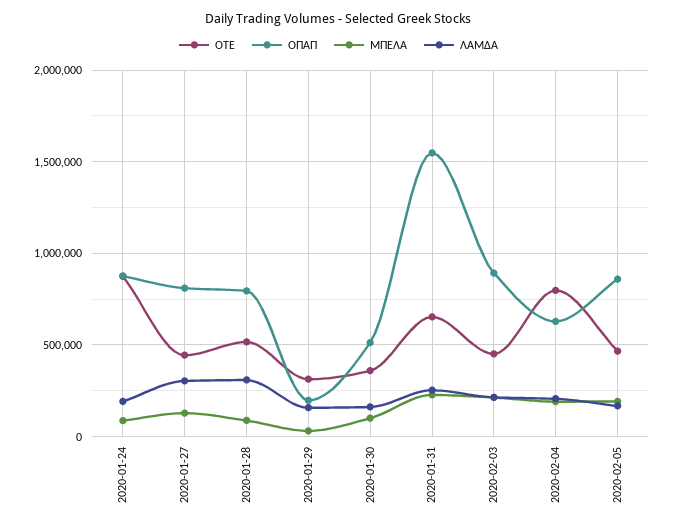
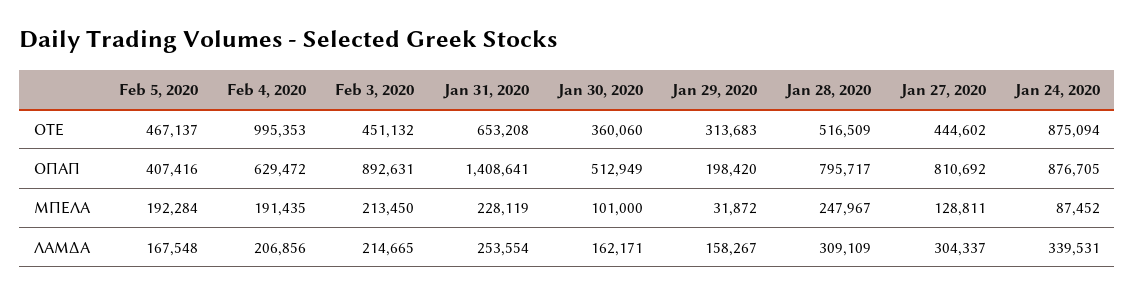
  {
    "ΟΤΕ": {
      "2020-01-24": 875094,
      "2020-01-27": 444602,
      "2020-01-28": 516509,
      "2020-01-29": 313683,
      "2020-01-30": 360060,
      "2020-01-31": 653208,
      "2020-02-03": 451132,
-     "2020-02-04": 800000,
+     "2020-02-04": 995353,
      "2020-02-05": 467137
    },
    "ΟΠΑΠ": {
      "2020-01-24": 876705,
      "2020-01-27": 810692,
      "2020-01-28": 795717,
      "2020-01-29": 198420,
      "2020-01-30": 512949,
-     "2020-01-31": 1550000,
+     "2020-01-31": 1408641,
      "2020-02-03": 892631,
      "2020-02-04": 629472,
-     "2020-02-05": 850000
+     "2020-02-05": 407416
    },
    "ΜΠΕΛΑ": {
      "2020-01-24": 87452,
      "2020-01-27": 128811,
-     "2020-01-28": 100000,
+     "2020-01-28": 247967,
      "2020-01-29": 31872,
      "2020-01-30": 101000,
      "2020-01-31": 228119,
      "2020-02-03": 213450,
      "2020-02-04": 191435,
      "2020-02-05": 192284
    },
    "ΛΑΜΔΑ": {
-     "2020-01-24": 200000,
+     "2020-01-24": 339531,
      "2020-01-27": 304337,
      "2020-01-28": 309109,
      "2020-01-29": 158267,
      "2020-01-30": 162171,
      "2020-01-31": 253554,
      "2020-02-03": 214665,
      "2020-02-04": 206856,
      "2020-02-05": 167548
    }
  }

